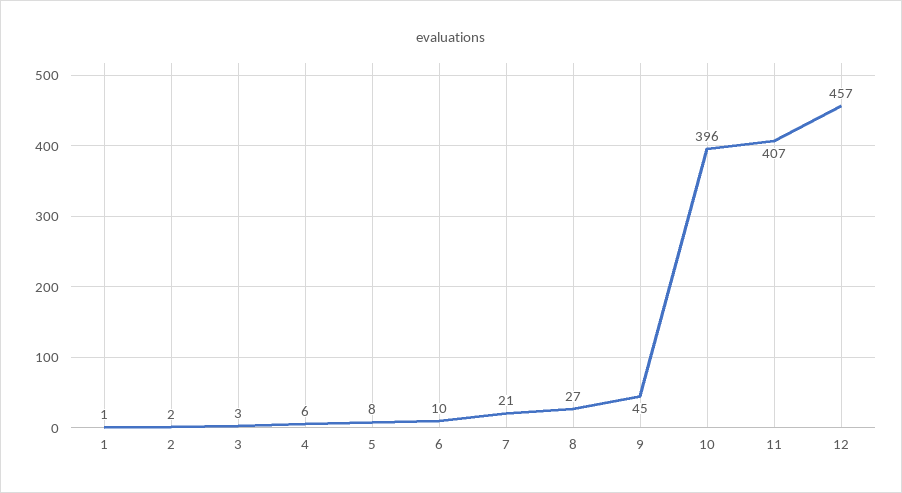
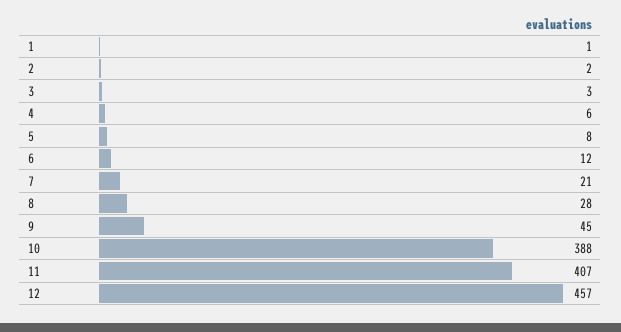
  {
    "1": 1,
    "2": 2,
    "3": 3,
    "4": 6,
    "5": 8,
-   "6": 10,
+   "6": 12,
    "7": 21,
-   "8": 27,
+   "8": 28,
    "9": 45,
-   "10": 396,
+   "10": 388,
    "11": 407,
    "12": 457
  }

